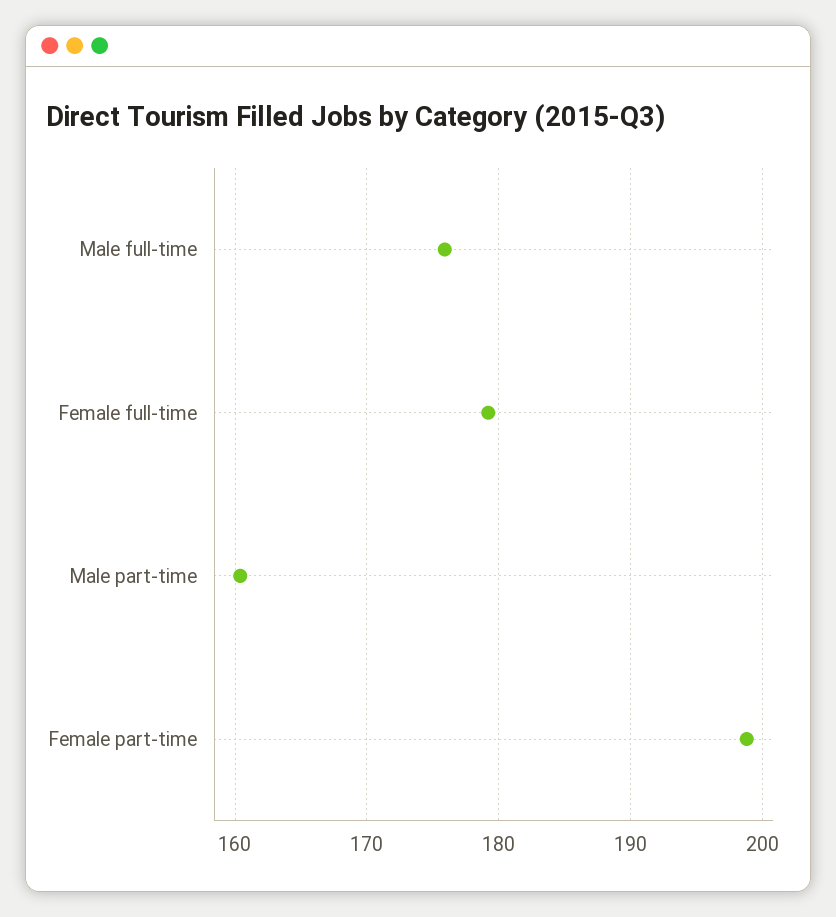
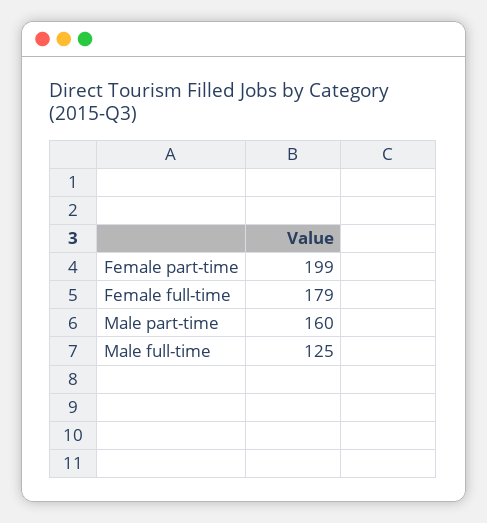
  {
-   "Male full-time": 176,
+   "Male full-time": 125,
    "Female full-time": 179,
    "Male part-time": 160,
    "Female part-time": 199
  }

